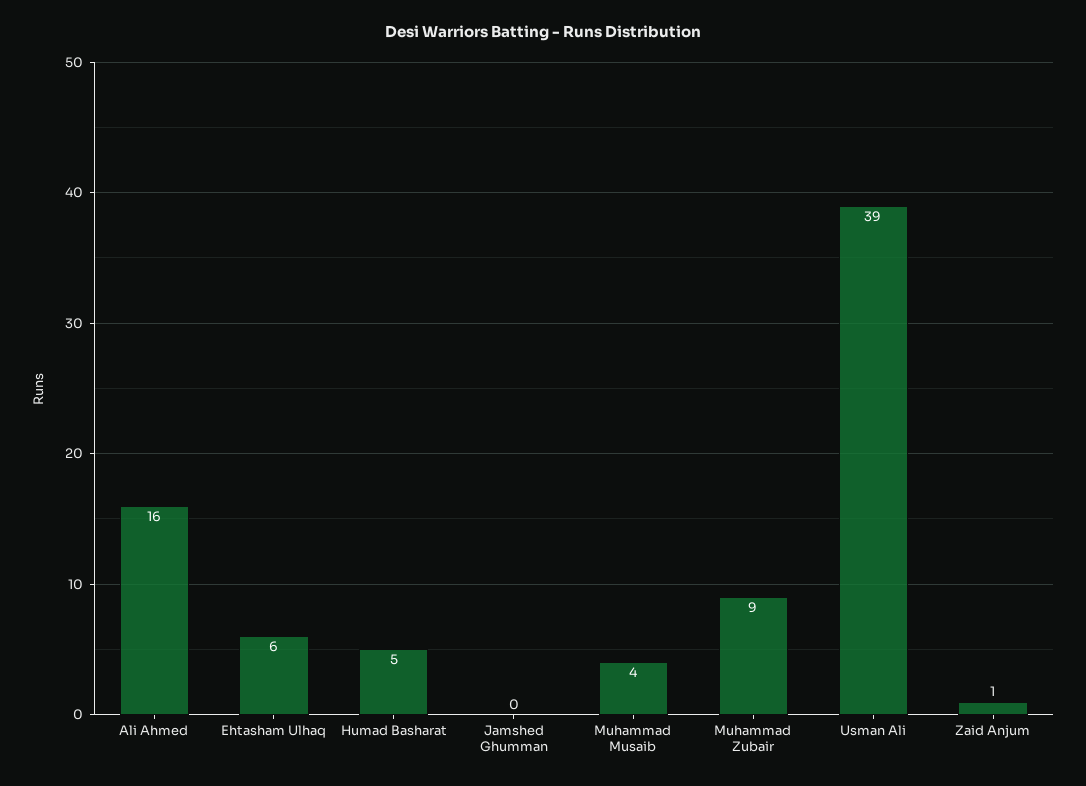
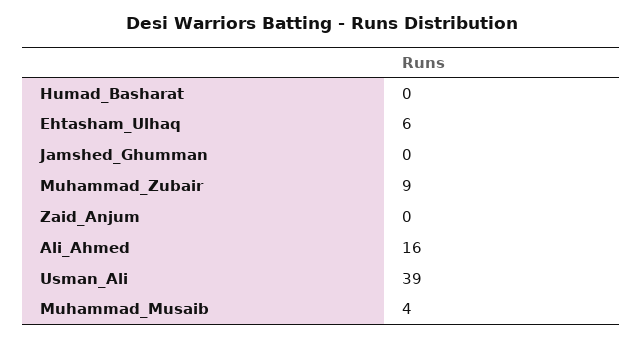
  {
    "Ali Ahmed": 16,
    "Ehtasham Ulhaq": 6,
-   "Humad Basharat": 5,
+   "Humad Basharat": 0,
    "Jamshed Ghumman": 0,
    "Muhammad Musaib": 4,
    "Muhammad Zubair": 9,
    "Usman Ali": 39,
-   "Zaid Anjum": 1
+   "Zaid Anjum": 0
  }

